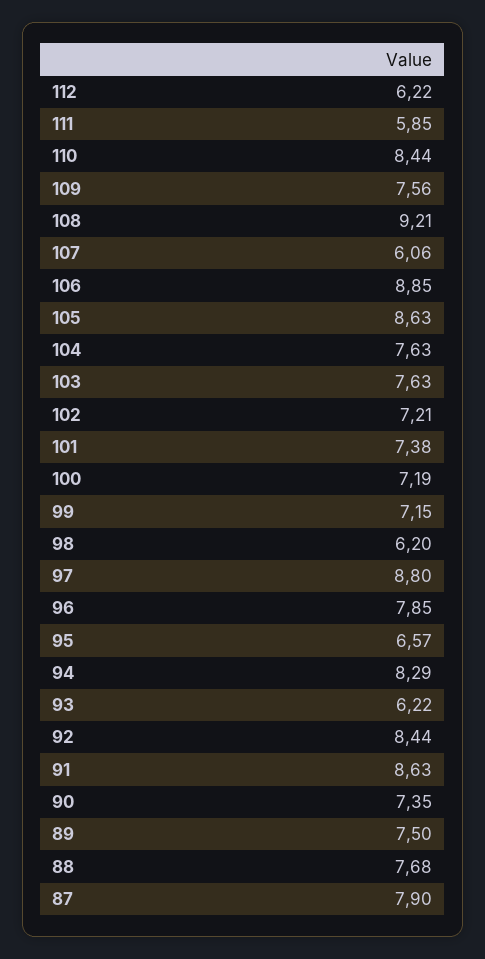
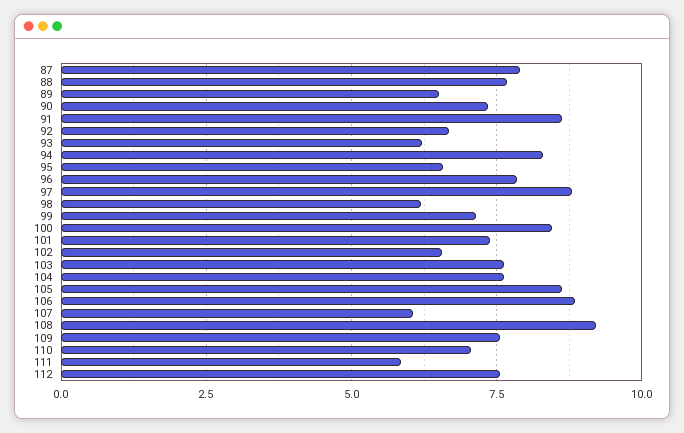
  {
-   "112": 6.22,
+   "112": 7.5,
    "111": 5.85,
-   "110": 8.44,
+   "110": 7,
    "109": 7.56,
    "108": 9.21,
    "107": 6.06,
    "106": 8.85,
    "105": 8.63,
    "104": 7.63,
    "103": 7.63,
-   "102": 7.21,
+   "102": 6.5,
    "101": 7.38,
-   "100": 7.19,
+   "100": 8.5,
    "99": 7.15,
    "98": 6.2,
    "97": 8.8,
    "96": 7.85,
    "95": 6.57,
    "94": 8.29,
    "93": 6.22,
-   "92": 8.44,
+   "92": 6.75,
    "91": 8.63,
    "90": 7.35,
-   "89": 7.5,
+   "89": 6.5,
    "88": 7.68,
    "87": 7.9
  }

